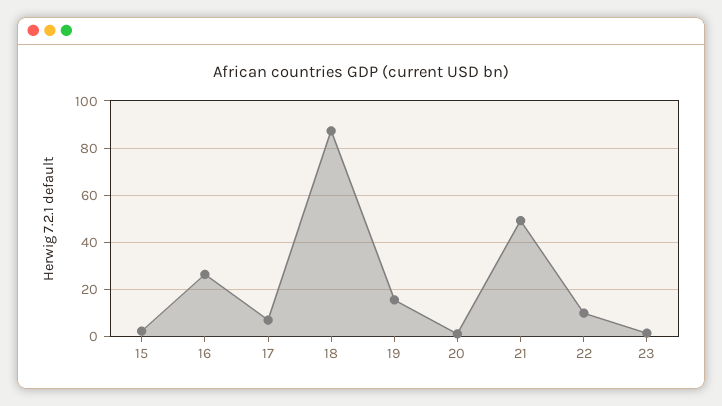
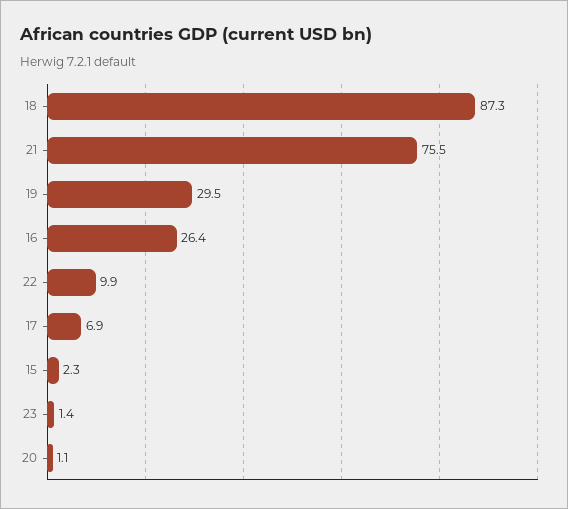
  {
    "15": 2.3,
    "16": 26.4,
    "17": 6.9,
    "18": 87.3,
-   "19": 15,
+   "19": 29.5,
    "20": 1.1,
-   "21": 50,
+   "21": 75.5,
    "22": 9.9,
    "23": 1.4
  }

